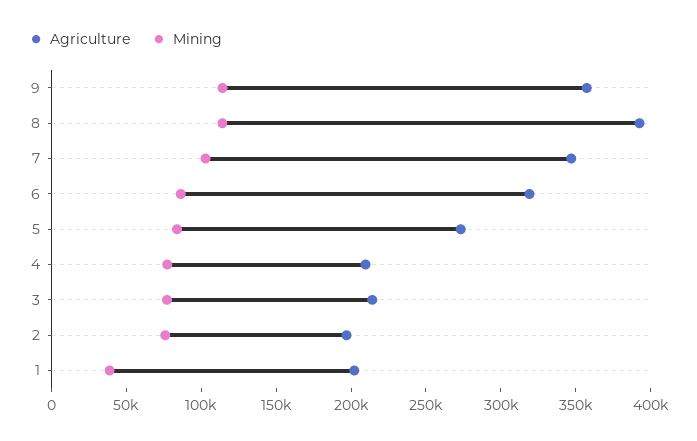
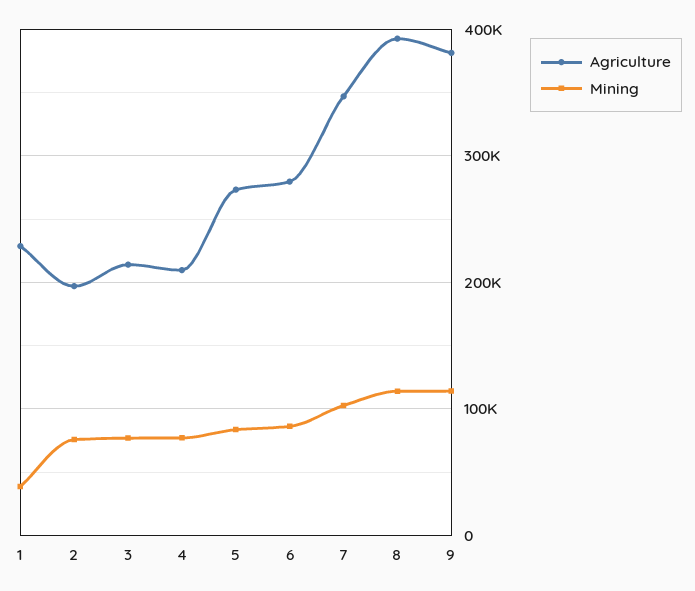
  {
    "Agriculture": {
-     "9": 360000,
+     "9": 380000,
      "8": 390000,
      "7": 350000,
-     "6": 320000,
+     "6": 280000,
      "5": 270000,
      "4": 210000,
      "3": 210000,
      "2": 200000,
-     "1": 200000
+     "1": 230000
    },
    "Mining": {
      "9": 110000,
      "8": 110000,
      "7": 100000,
      "6": 90000,
      "5": 80000,
      "4": 80000,
      "3": 80000,
      "2": 80000,
      "1": 40000
    }
  }

